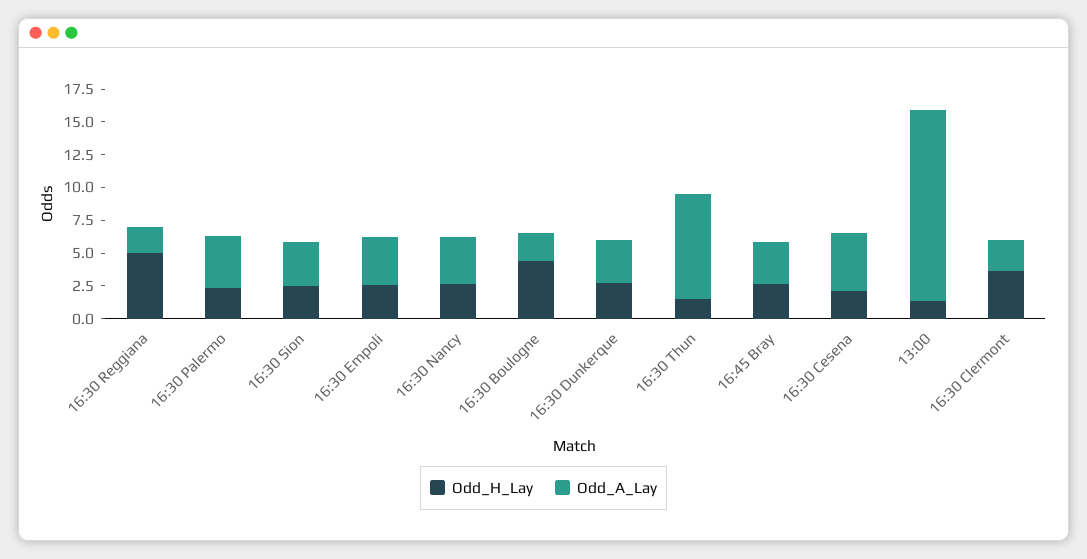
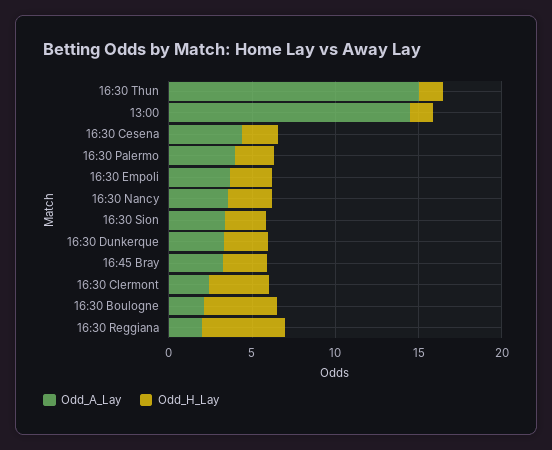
  {
    "Odd_H_Lay": {
      "16:30 Reggiana": 5,
      "16:30 Palermo": 2,
      "16:30 Sion": 2,
      "16:30 Empoli": 3,
      "16:30 Nancy": 3,
      "16:30 Boulogne": 4,
      "16:30 Dunkerque": 3,
      "16:30 Thun": 1,
      "16:45 Bray": 3,
      "16:30 Cesena": 2,
      "13:00": 1,
      "16:30 Clermont": 4
    },
    "Odd_A_Lay": {
      "16:30 Reggiana": 2,
      "16:30 Palermo": 4,
      "16:30 Sion": 3,
      "16:30 Empoli": 4,
      "16:30 Nancy": 4,
      "16:30 Boulogne": 2,
      "16:30 Dunkerque": 3,
-     "16:30 Thun": 7.5,
+     "16:30 Thun": 15,
      "16:45 Bray": 3,
      "16:30 Cesena": 4,
      "13:00": 15,
      "16:30 Clermont": 2
    }
  }

